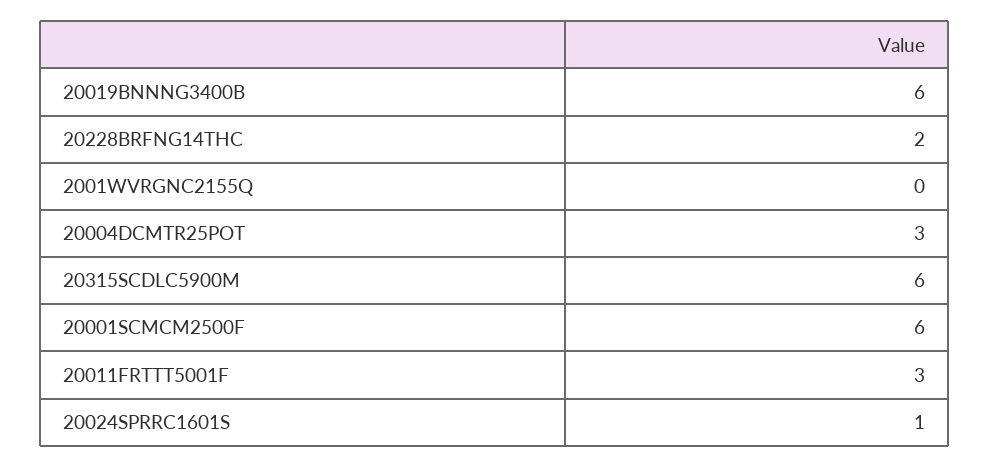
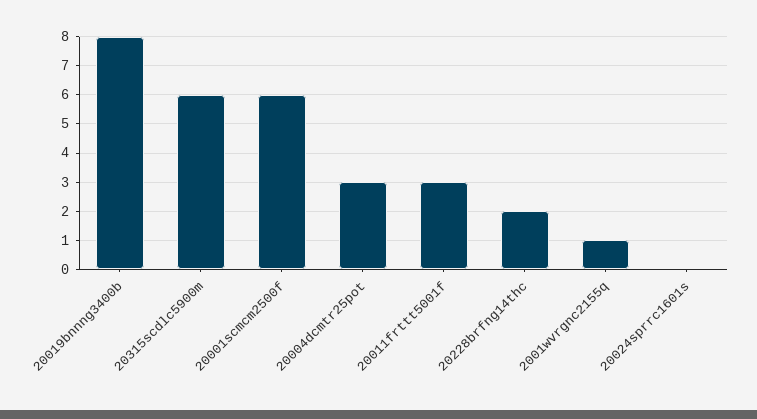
  {
-   "20019BNNNG3400B": 6,
+   "20019BNNNG3400B": 8,
    "20228BRFNG14THC": 2,
-   "2001WVRGNC2155Q": 0,
+   "2001WVRGNC2155Q": 1,
    "20004DCMTR25POT": 3,
    "20315SCDLC5900M": 6,
    "20001SCMCM2500F": 6,
    "20011FRTTT5001F": 3,
-   "20024SPRRC1601S": 1
+   "20024SPRRC1601S": 0
  }

